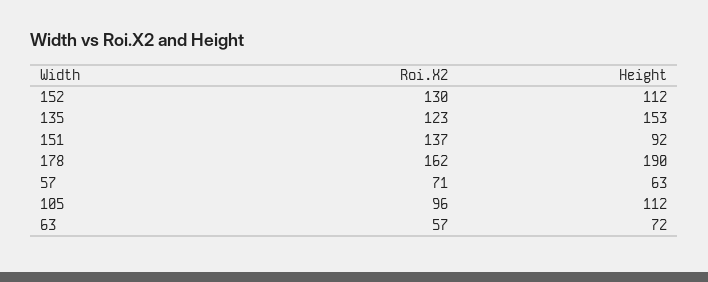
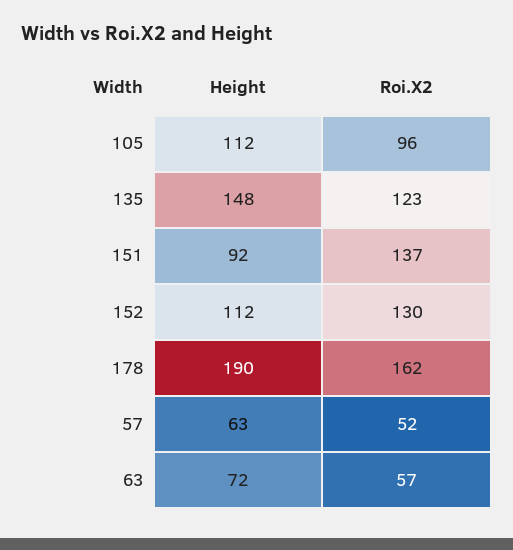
  {
    "Roi.X2": {
      "152": 130,
      "135": 123,
      "151": 137,
      "178": 162,
-     "57": 71,
+     "57": 52,
      "105": 96,
      "63": 57
    },
    "Height": {
      "152": 112,
-     "135": 153,
+     "135": 148,
      "151": 92,
      "178": 190,
      "57": 63,
      "105": 112,
      "63": 72
    }
  }

